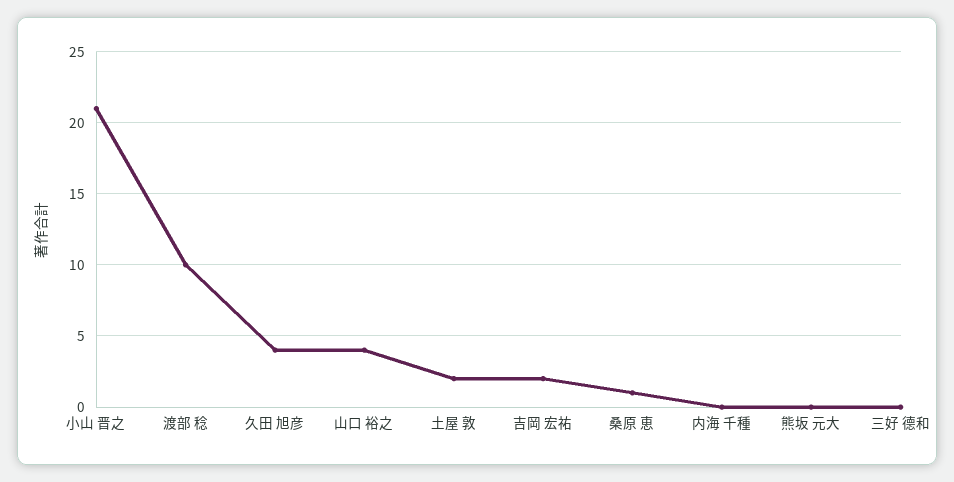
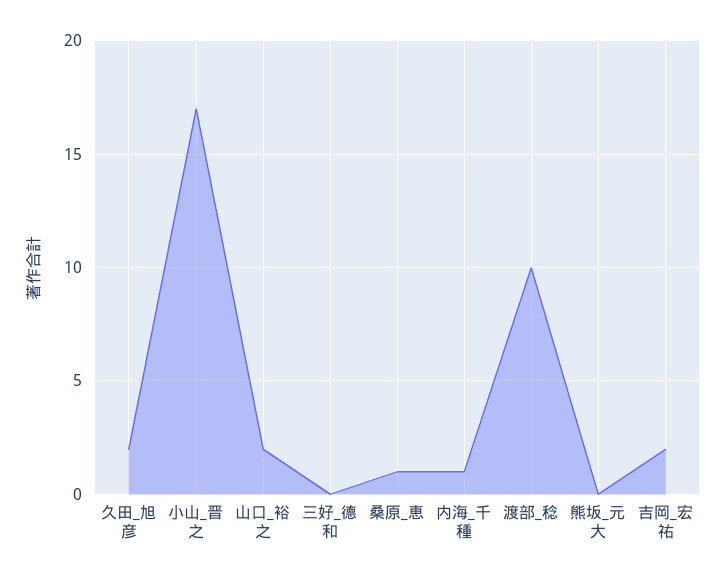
  {
-   "小山 晋之": 21,
+   "小山 晋之": 17,
    "渡部 稔": 10,
-   "久田 旭彦": 4,
+   "久田 旭彦": 2,
-   "山口 裕之": 4,
+   "山口 裕之": 2,
-   "土屋 敦": 2,
    "吉岡 宏祐": 2,
    "桑原 恵": 1,
-   "内海 千種": 0,
+   "内海 千種": 1,
    "熊坂 元大": 0,
    "三好 德和": 0
  }

